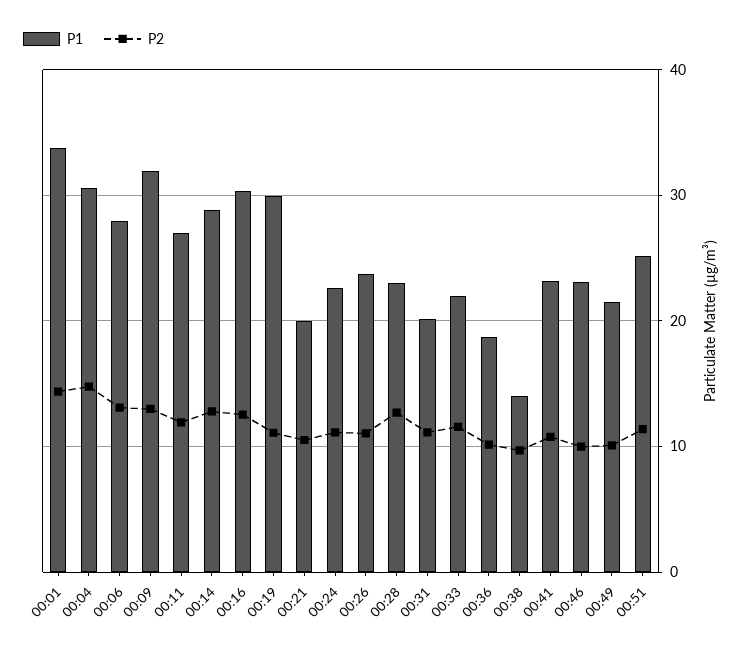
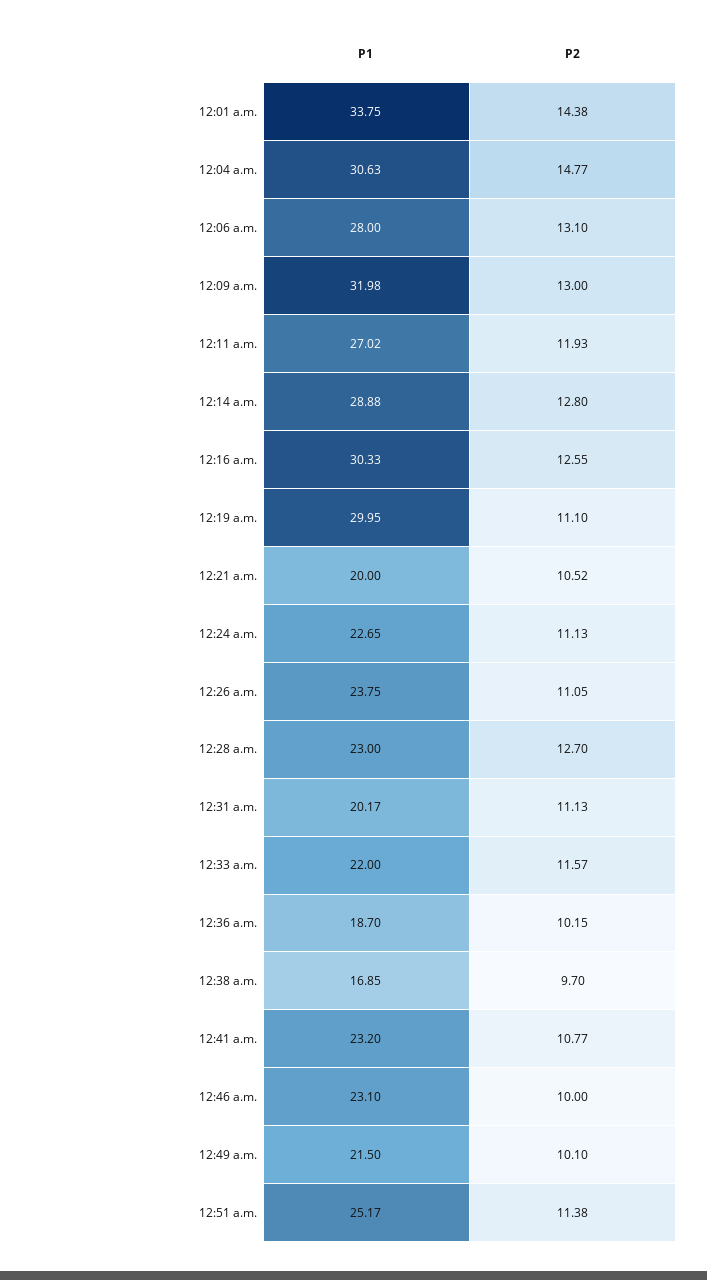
  {
    "P1": {
      "00:01": 33.75,
      "00:04": 30.63,
      "00:06": 28,
      "00:09": 31.98,
      "00:11": 27.02,
      "00:14": 28.88,
      "00:16": 30.33,
      "00:19": 29.95,
      "00:21": 20,
      "00:24": 22.65,
      "00:26": 23.75,
      "00:28": 23,
      "00:31": 20.17,
      "00:33": 22,
      "00:36": 18.7,
-     "00:38": 14,
+     "00:38": 16.85,
      "00:41": 23.2,
      "00:46": 23.1,
      "00:49": 21.5,
      "00:51": 25.17
    },
    "P2": {
      "00:01": 14.38,
      "00:04": 14.77,
      "00:06": 13.1,
      "00:09": 13,
      "00:11": 11.93,
      "00:14": 12.8,
      "00:16": 12.55,
      "00:19": 11.1,
      "00:21": 10.52,
      "00:24": 11.13,
      "00:26": 11.05,
      "00:28": 12.7,
      "00:31": 11.13,
      "00:33": 11.57,
      "00:36": 10.15,
      "00:38": 9.7,
      "00:41": 10.77,
      "00:46": 10,
      "00:49": 10.1,
      "00:51": 11.38
    }
  }

